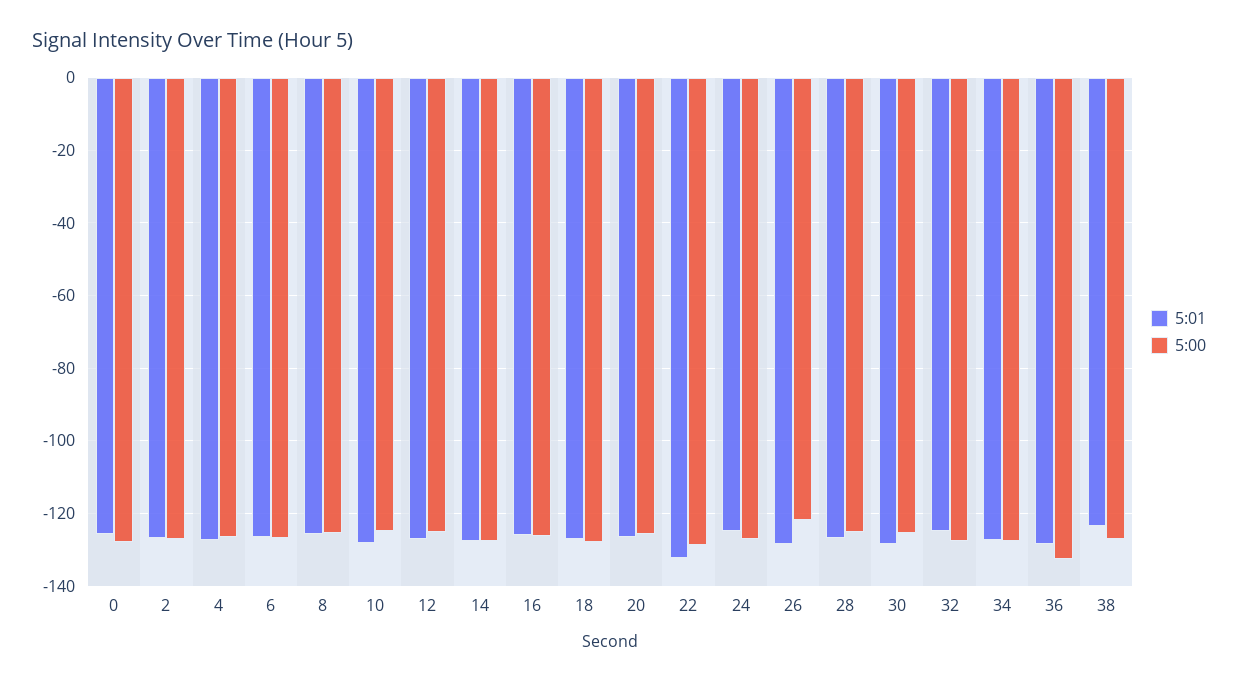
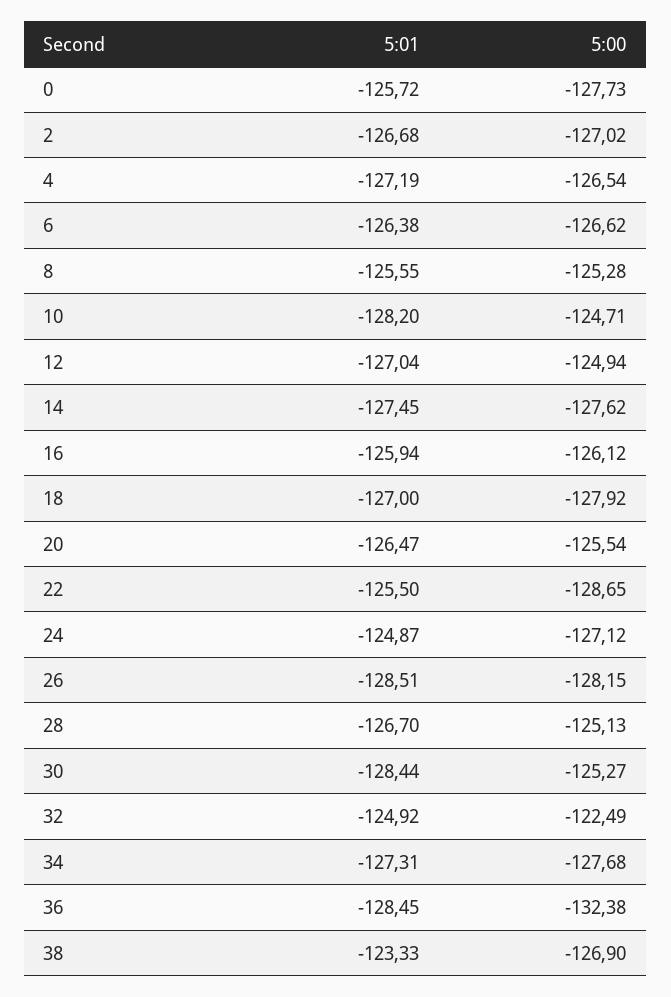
  {
    "5:01": {
      "0": -125.72,
      "2": -126.68,
      "4": -127.19,
      "6": -126.38,
      "8": -125.55,
      "10": -128.2,
      "12": -127.04,
      "14": -127.45,
      "16": -125.94,
      "18": -127,
      "20": -126.47,
-     "22": -132,
+     "22": -125.5,
      "24": -124.87,
      "26": -128.51,
      "28": -126.7,
      "30": -128.44,
      "32": -124.92,
      "34": -127.31,
      "36": -128.45,
      "38": -123.33
    },
    "5:00": {
      "0": -127.73,
      "2": -127.02,
      "4": -126.54,
      "6": -126.62,
      "8": -125.28,
      "10": -124.71,
      "12": -124.94,
      "14": -127.62,
      "16": -126.12,
      "18": -127.92,
      "20": -125.54,
      "22": -128.65,
      "24": -127.12,
-     "26": -122,
+     "26": -128.15,
      "28": -125.13,
      "30": -125.27,
-     "32": -128,
+     "32": -122.49,
      "34": -127.68,
      "36": -132.38,
      "38": -126.9
    }
  }

